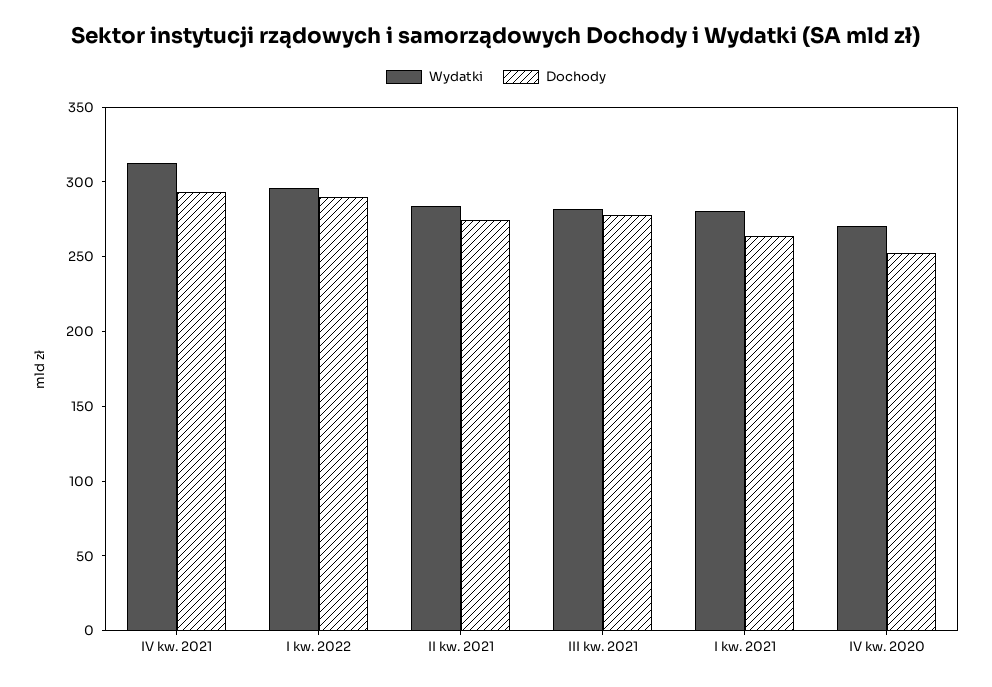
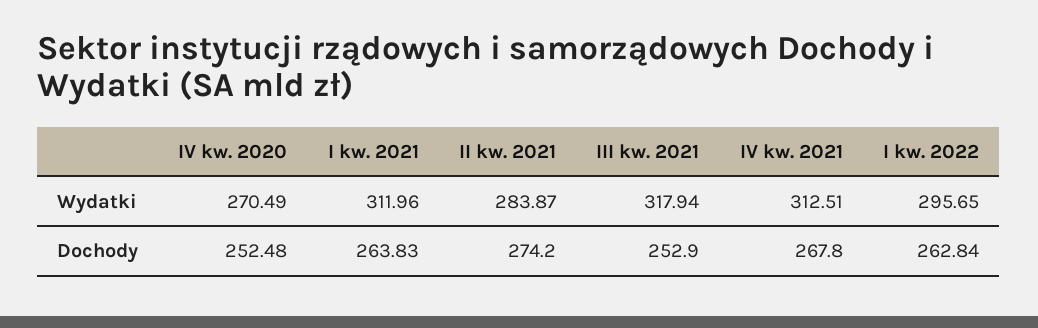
  {
    "Wydatki": {
      "IV kw. 2021": 312.51,
      "I kw. 2022": 295.65,
      "II kw. 2021": 283.87,
-     "III kw. 2021": 280,
+     "III kw. 2021": 317.94,
-     "I kw. 2021": 280,
+     "I kw. 2021": 311.96,
      "IV kw. 2020": 270.49
    },
    "Dochody": {
-     "IV kw. 2021": 290,
+     "IV kw. 2021": 267.8,
-     "I kw. 2022": 290,
+     "I kw. 2022": 262.84,
      "II kw. 2021": 274.2,
-     "III kw. 2021": 280,
+     "III kw. 2021": 252.9,
      "I kw. 2021": 263.83,
      "IV kw. 2020": 252.48
    }
  }

